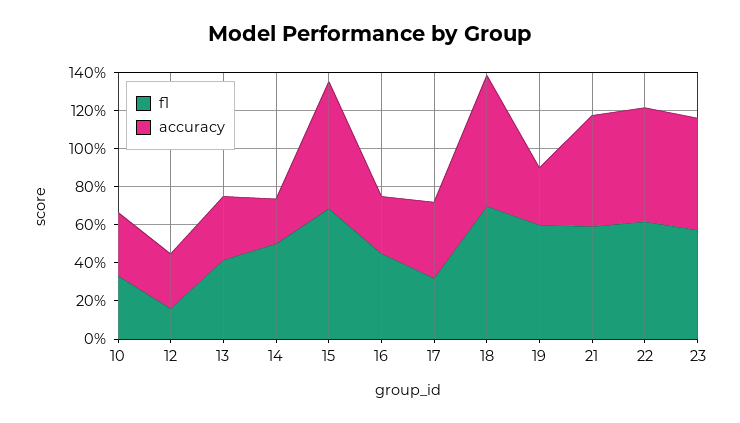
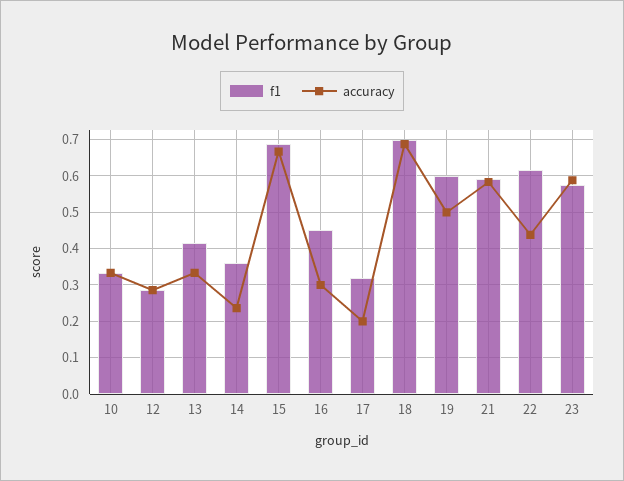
  {
    "f1": {
      "10": 0.34,
-     "12": 0.15,
+     "12": 0.28,
      "13": 0.42,
-     "14": 0.5,
+     "14": 0.36,
      "15": 0.68,
      "16": 0.46,
      "17": 0.32,
      "18": 0.7,
      "19": 0.6,
      "21": 0.6,
      "22": 0.62,
      "23": 0.58
    },
    "accuracy": {
      "10": 0.34,
      "12": 0.28,
      "13": 0.34,
      "14": 0.24,
      "15": 0.66,
      "16": 0.3,
-     "17": 0.4,
+     "17": 0.2,
      "18": 0.68,
-     "19": 0.3,
+     "19": 0.5,
      "21": 0.58,
-     "22": 0.6,
+     "22": 0.44,
      "23": 0.58
    }
  }

